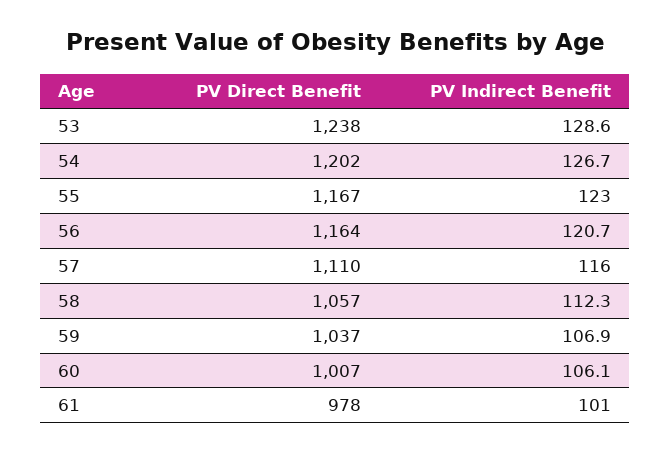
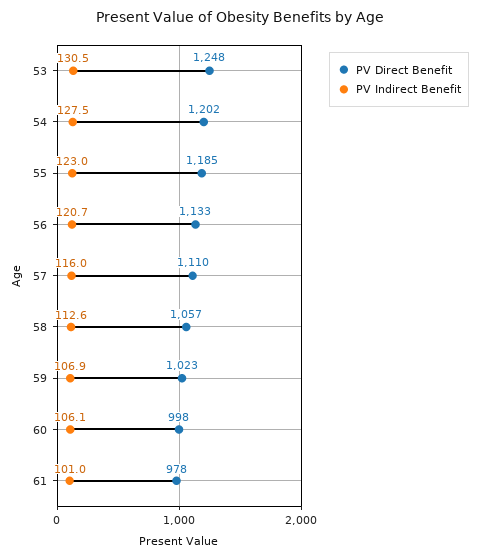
  {
    "PV Direct Benefit": {
-     "53": 1238,
+     "53": 1248,
      "54": 1202,
-     "55": 1167,
+     "55": 1185,
-     "56": 1164,
+     "56": 1133,
      "57": 1110,
      "58": 1057,
-     "59": 1037,
+     "59": 1023,
-     "60": 1007,
+     "60": 998,
      "61": 978
    },
    "PV Indirect Benefit": {
-     "53": 128.6,
+     "53": 130.5,
-     "54": 126.7,
+     "54": 127.5,
      "55": 123,
      "56": 120.7,
      "57": 116,
-     "58": 112.3,
+     "58": 112.6,
      "59": 106.9,
      "60": 106.1,
      "61": 101
    }
  }

